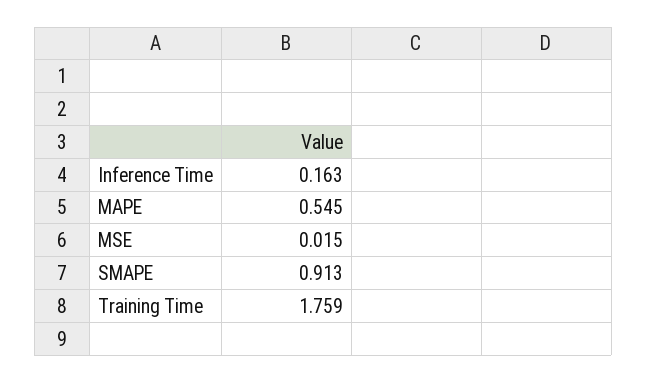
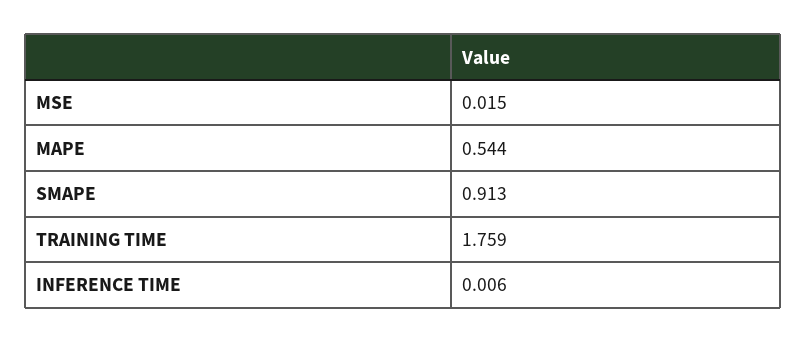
  {
-   "Inference Time": 0.163,
+   "Inference Time": 0.006,
-   "MAPE": 0.545,
+   "MAPE": 0.544,
    "MSE": 0.015,
    "SMAPE": 0.913,
    "Training Time": 1.759
  }

